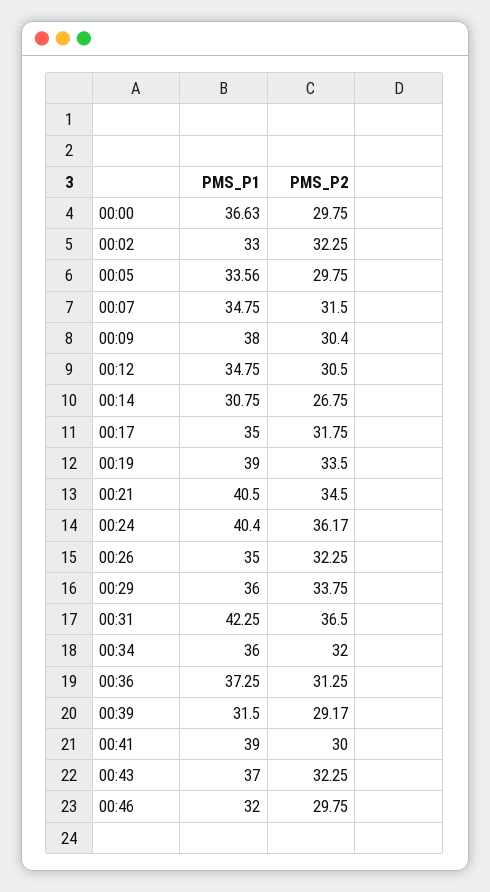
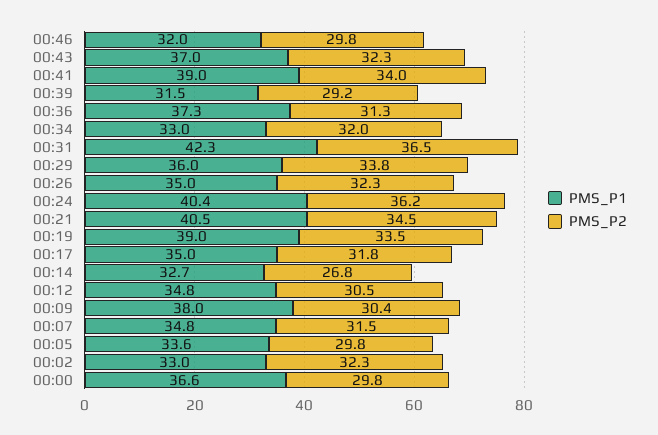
  {
    "PMS_P1": {
      "00:00": 36.63,
      "00:02": 33,
      "00:05": 33.56,
      "00:07": 34.75,
      "00:09": 38,
      "00:12": 34.75,
-     "00:14": 30.75,
+     "00:14": 32.7,
      "00:17": 35,
      "00:19": 39,
      "00:21": 40.5,
      "00:24": 40.4,
      "00:26": 35,
      "00:29": 36,
      "00:31": 42.25,
-     "00:34": 36,
+     "00:34": 33,
      "00:36": 37.25,
      "00:39": 31.5,
      "00:41": 39,
      "00:43": 37,
      "00:46": 32
    },
    "PMS_P2": {
      "00:00": 29.75,
      "00:02": 32.25,
      "00:05": 29.75,
      "00:07": 31.5,
      "00:09": 30.4,
      "00:12": 30.5,
      "00:14": 26.75,
      "00:17": 31.75,
      "00:19": 33.5,
      "00:21": 34.5,
      "00:24": 36.17,
      "00:26": 32.25,
      "00:29": 33.75,
      "00:31": 36.5,
      "00:34": 32,
      "00:36": 31.25,
      "00:39": 29.17,
-     "00:41": 30,
+     "00:41": 34,
      "00:43": 32.25,
      "00:46": 29.75
    }
  }

